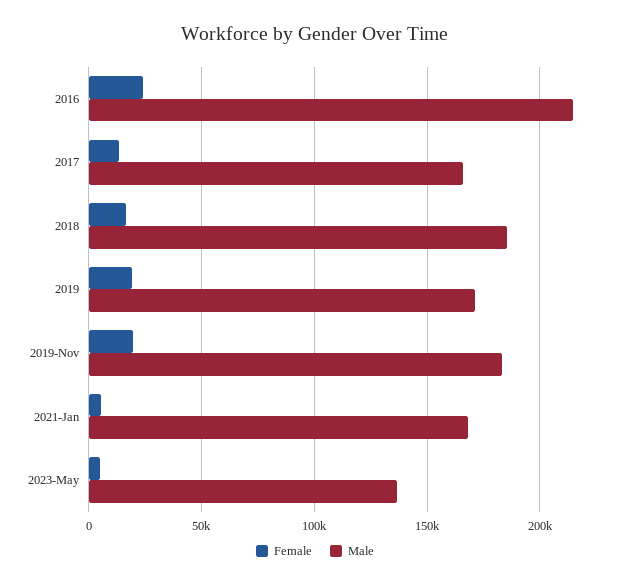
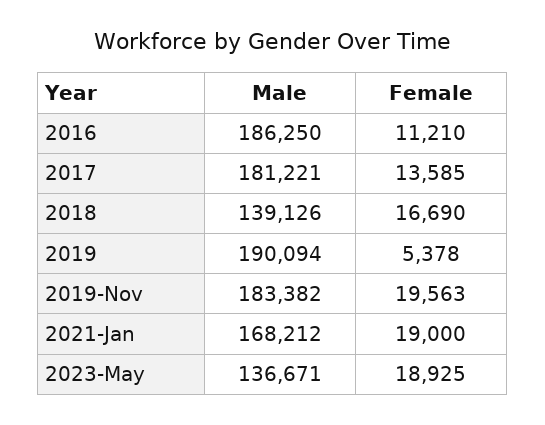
  {
    "Female": {
-     "2016": 25000,
+     "2016": 11210,
      "2017": 13585,
      "2018": 16690,
-     "2019": 20000,
+     "2019": 5378,
      "2019-Nov": 19563,
-     "2021-Jan": 5000,
+     "2021-Jan": 19000,
-     "2023-May": 5000
+     "2023-May": 18925
    },
    "Male": {
-     "2016": 215000,
+     "2016": 186250,
-     "2017": 165000,
+     "2017": 181221,
-     "2018": 185000,
+     "2018": 139126,
-     "2019": 170000,
+     "2019": 190094,
      "2019-Nov": 183382,
      "2021-Jan": 168212,
      "2023-May": 136671
    }
  }

